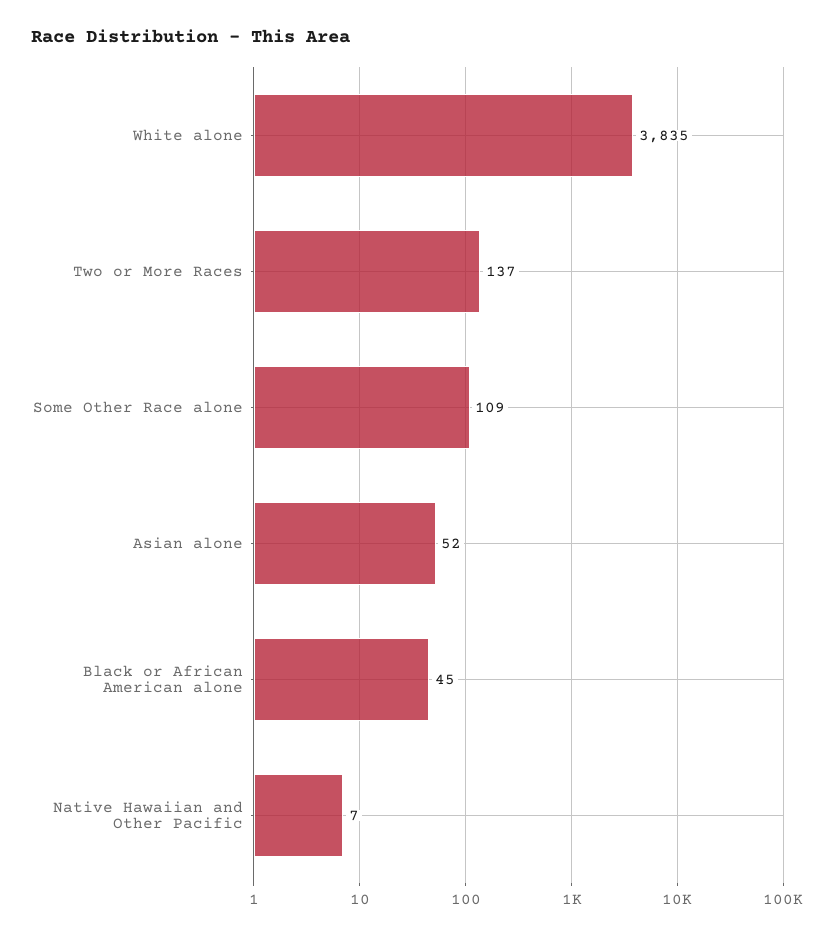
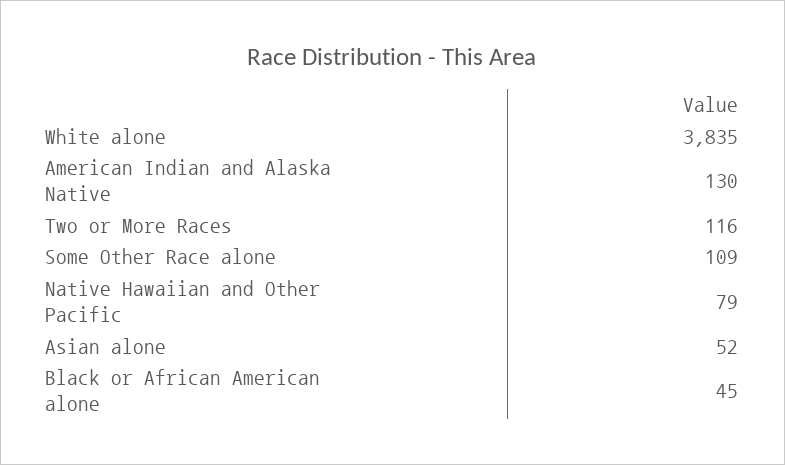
  {
    "White alone": 3835,
-   "Two or More Races": 137,
+   "Two or More Races": 116,
    "Some Other Race alone": 109,
    "Asian alone": 52,
    "Black or African American alone": 45,
-   "Native Hawaiian and Other Pacific": 7
+   "Native Hawaiian and Other Pacific": 79,
+   "American Indian and Alaska Native": 130
  }

